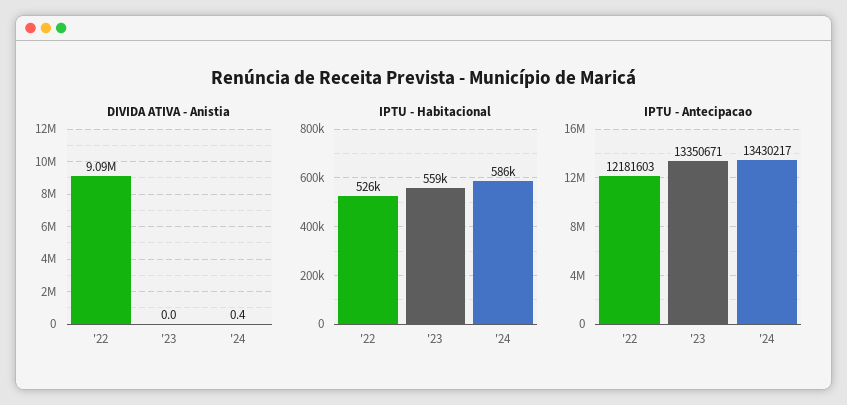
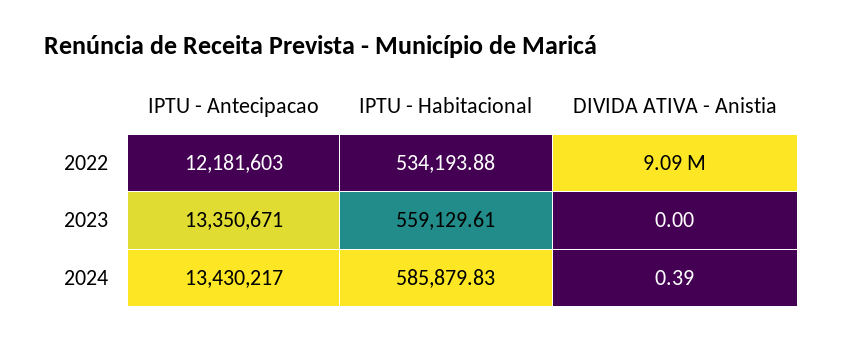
  {
    "DIVIDA ATIVA - Anistia": {
      "'22": 9090000,
      "'23": 0,
      "'24": 0.39
    },
    "IPTU - Habitacional": {
-     "'22": 526000,
+     "'22": 534193.88,
      "'23": 559129.61,
      "'24": 585879.83
    },
    "IPTU - Antecipacao": {
      "'22": 12181603,
      "'23": 13350671,
      "'24": 13430217
    }
  }

